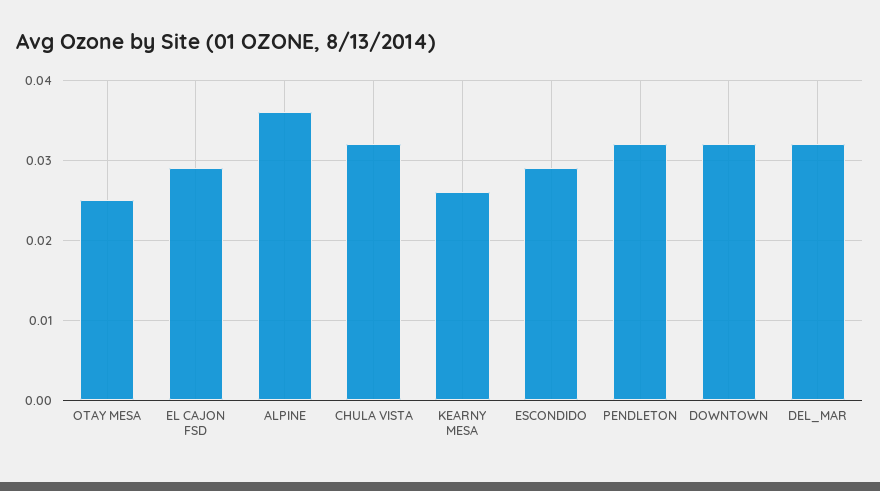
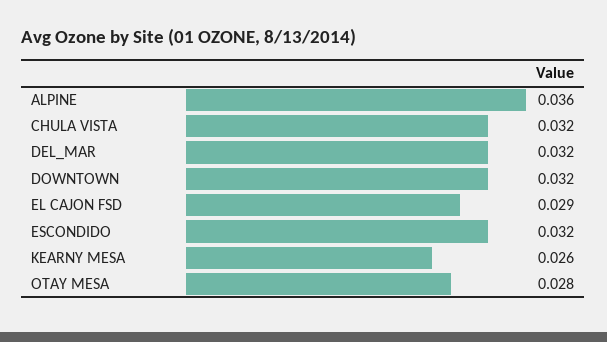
  {
-   "OTAY MESA": 0.025,
+   "OTAY MESA": 0.028,
    "EL CAJON FSD": 0.029,
    "ALPINE": 0.036,
    "CHULA VISTA": 0.032,
    "KEARNY MESA": 0.026,
-   "ESCONDIDO": 0.029,
+   "ESCONDIDO": 0.032,
-   "PENDLETON": 0.032,
    "DOWNTOWN": 0.032,
    "DEL_MAR": 0.032
  }

